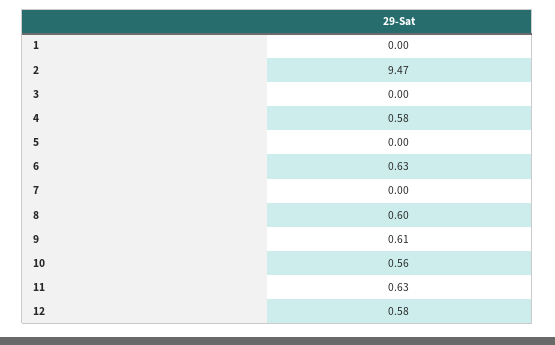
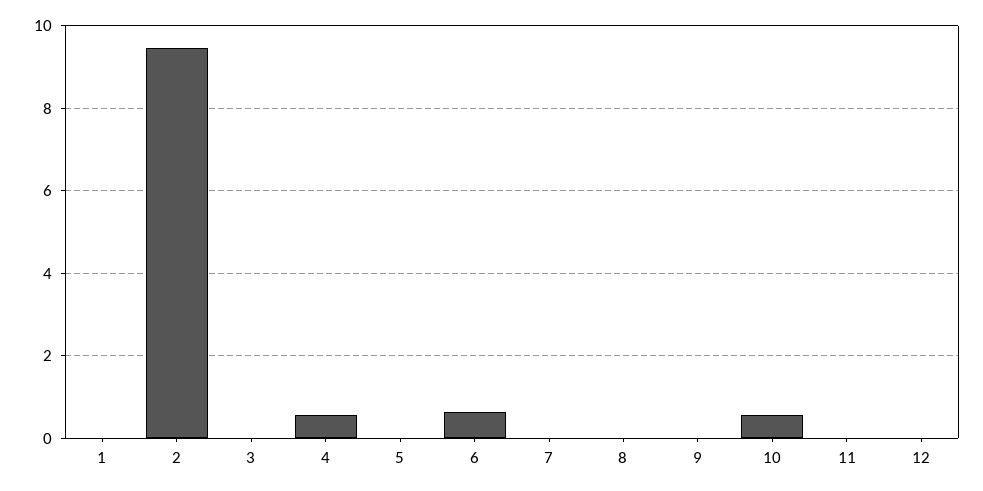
  {
    "1": 0,
    "2": 9.47,
    "3": 0,
    "4": 0.58,
    "5": 0,
    "6": 0.63,
    "7": 0,
-   "8": 0.6,
+   "8": 0,
-   "9": 0.61,
+   "9": 0,
    "10": 0.56,
-   "11": 0.63,
+   "11": 0,
-   "12": 0.58
+   "12": 0
  }

